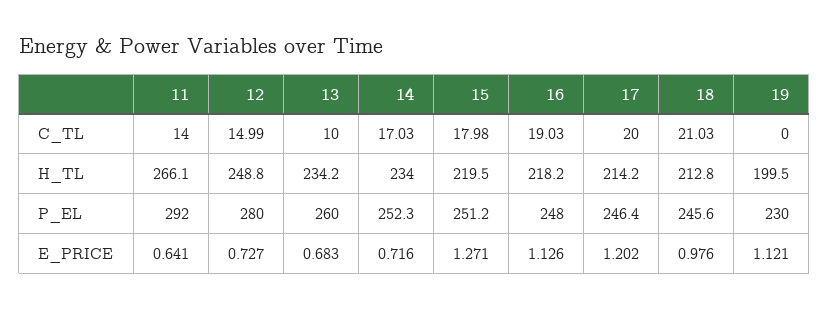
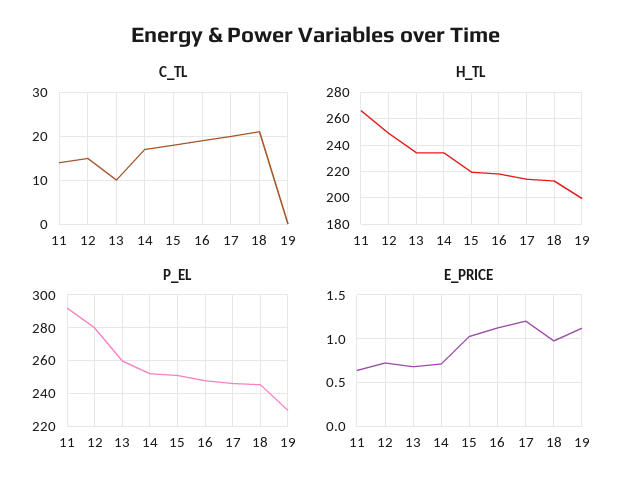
  {
    "C_TL": {
      "11": 14,
      "12": 14.99,
      "13": 10,
      "14": 17.03,
      "15": 17.98,
      "16": 19.03,
      "17": 20,
      "18": 21.03,
      "19": 0
    },
    "H_TL": {
      "11": 266.1,
      "12": 248.8,
      "13": 234.2,
      "14": 234,
      "15": 219.5,
      "16": 218.2,
      "17": 214.2,
      "18": 212.8,
      "19": 199.5
    },
    "P_EL": {
      "11": 292,
      "12": 280,
      "13": 260,
      "14": 252.3,
      "15": 251.2,
      "16": 248,
      "17": 246.4,
      "18": 245.6,
      "19": 230
    },
    "E_PRICE": {
      "11": 0.641,
      "12": 0.727,
      "13": 0.683,
      "14": 0.716,
-     "15": 1.271,
+     "15": 1,
      "16": 1.126,
      "17": 1.202,
      "18": 0.976,
      "19": 1.121
    }
  }

